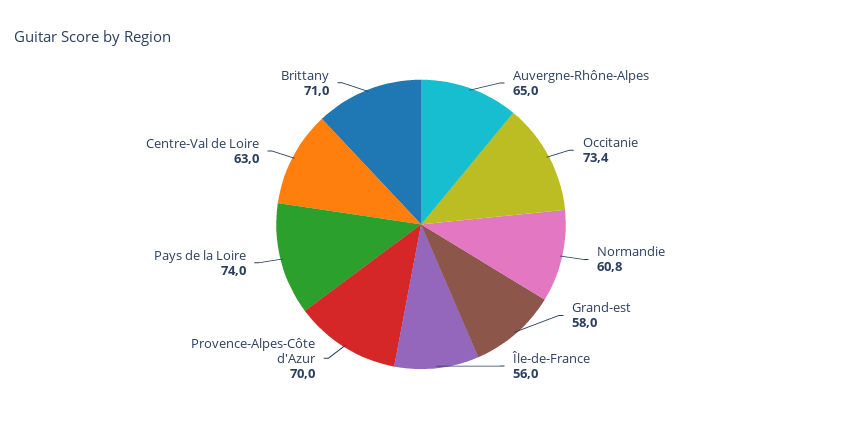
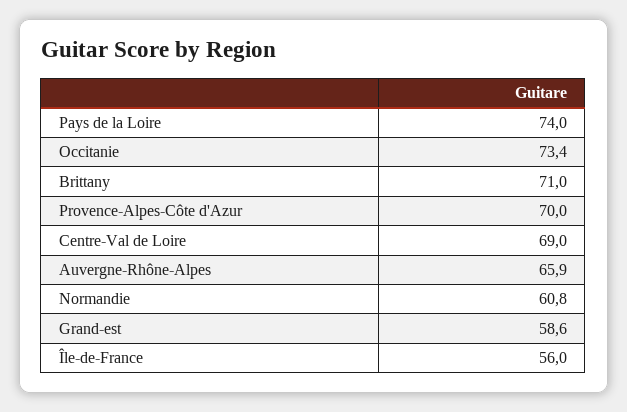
  {
-   "Auvergne-Rhône-Alpes": 65,
+   "Auvergne-Rhône-Alpes": 65.9,
    "Occitanie": 73.4,
    "Normandie": 60.8,
-   "Grand-est": 58,
+   "Grand-est": 58.6,
    "Île-de-France": 56,
    "Provence-Alpes-Côte d'Azur": 70,
    "Pays de la Loire": 74,
-   "Centre-Val de Loire": 63,
+   "Centre-Val de Loire": 69,
    "Brittany": 71
  }

